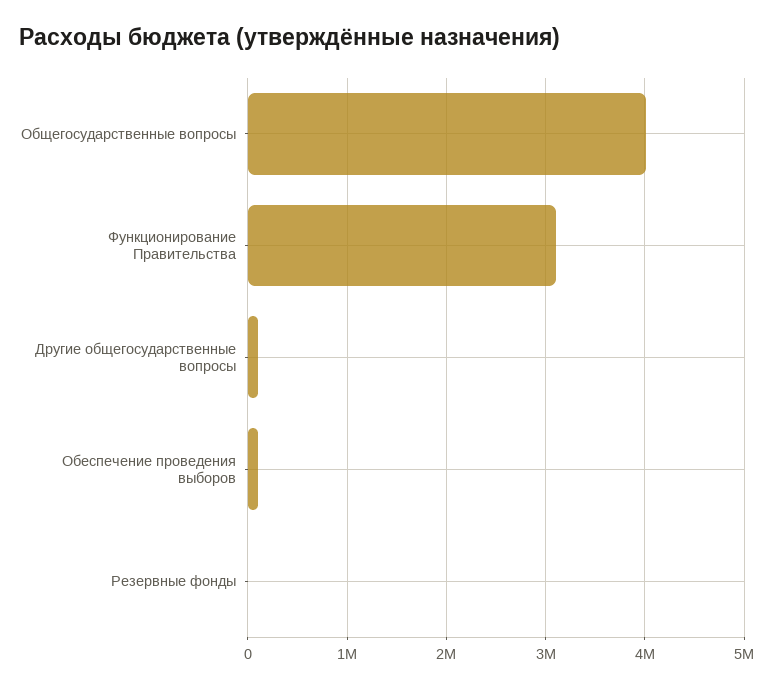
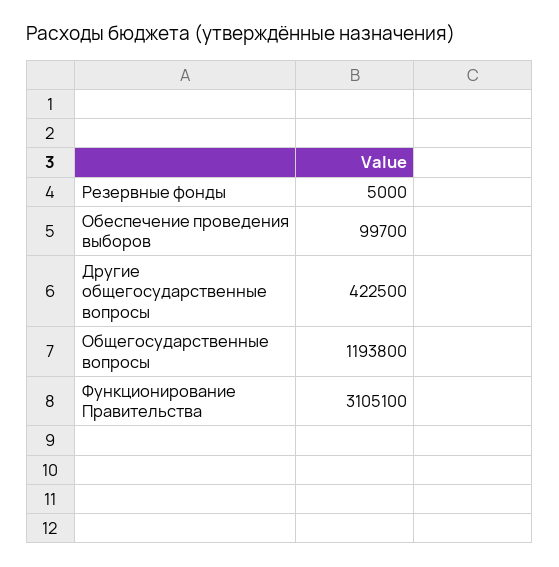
  {
-   "Общегосударственные вопросы": 4000000,
+   "Общегосударственные вопросы": 1193800,
    "Функционирование Правительства": 3105100,
-   "Другие общегосударственные вопросы": 100000,
+   "Другие общегосударственные вопросы": 422500,
    "Обеспечение проведения выборов": 99700,
    "Резервные фонды": 5000
  }

